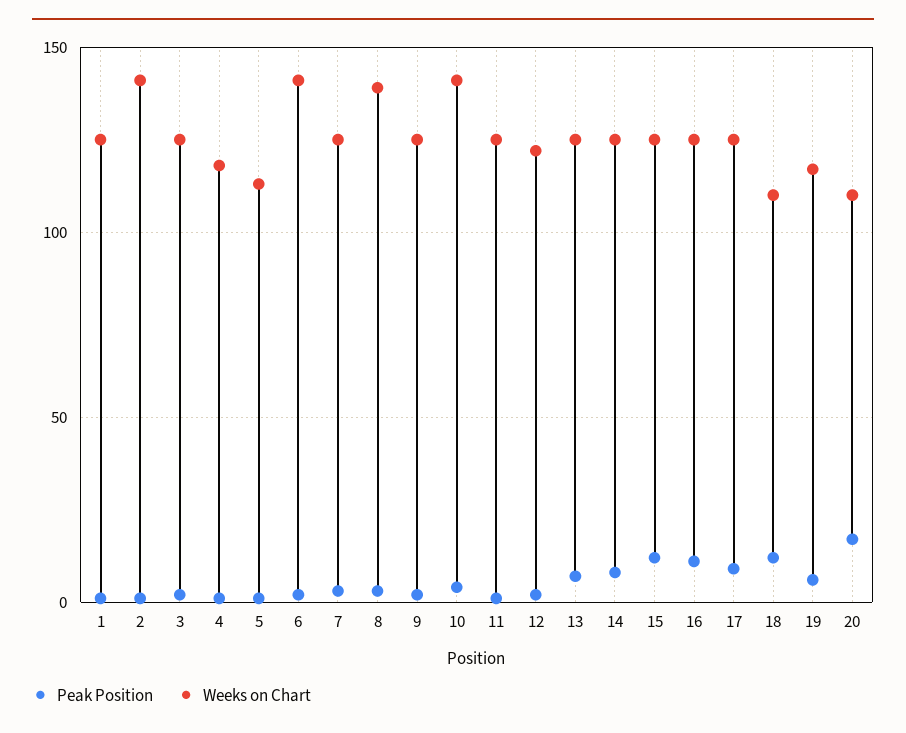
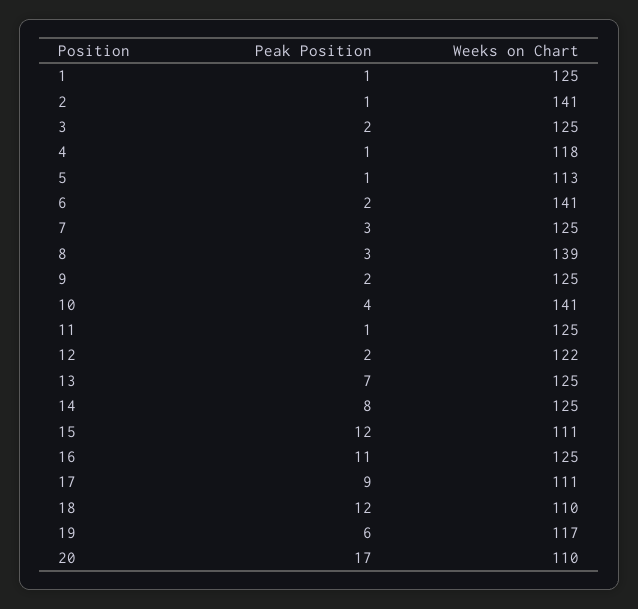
  {
    "Peak Position": {
      "1": 1,
      "2": 1,
      "3": 2,
      "4": 1,
      "5": 1,
      "6": 2,
      "7": 3,
      "8": 3,
      "9": 2,
      "10": 4,
      "11": 1,
      "12": 2,
      "13": 7,
      "14": 8,
      "15": 12,
      "16": 11,
      "17": 9,
      "18": 12,
      "19": 6,
      "20": 17
    },
    "Weeks on Chart": {
      "1": 125,
      "2": 141,
      "3": 125,
      "4": 118,
      "5": 113,
      "6": 141,
      "7": 125,
      "8": 139,
      "9": 125,
      "10": 141,
      "11": 125,
      "12": 122,
      "13": 125,
      "14": 125,
-     "15": 125,
+     "15": 111,
      "16": 125,
-     "17": 125,
+     "17": 111,
      "18": 110,
      "19": 117,
      "20": 110
    }
  }

